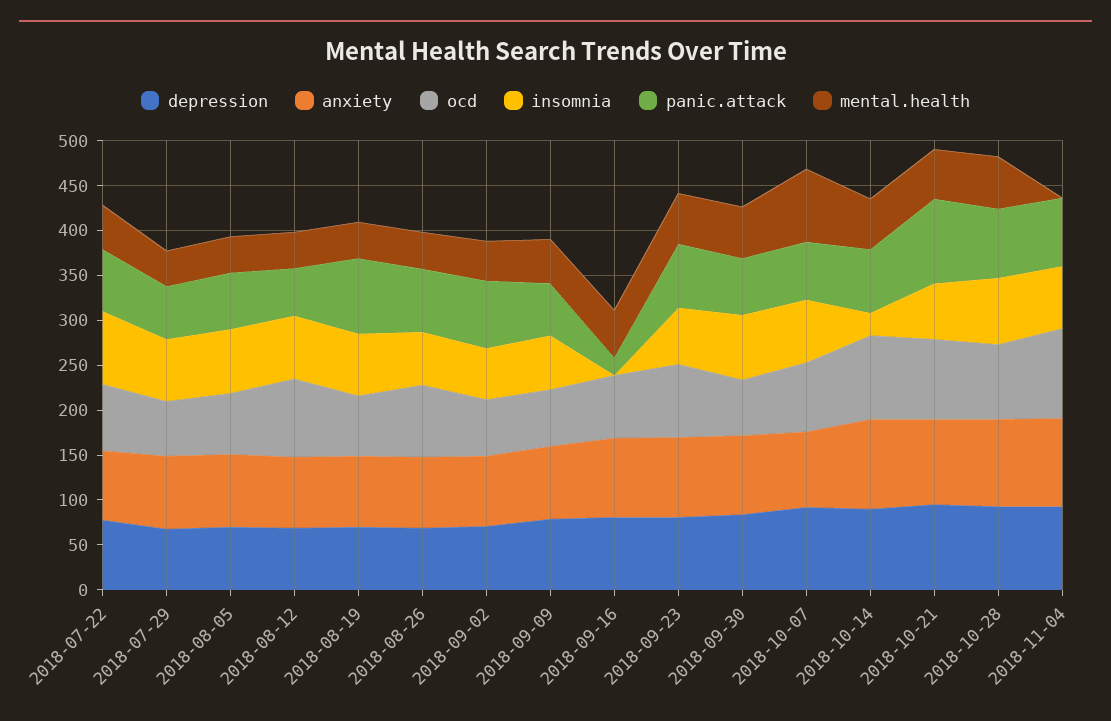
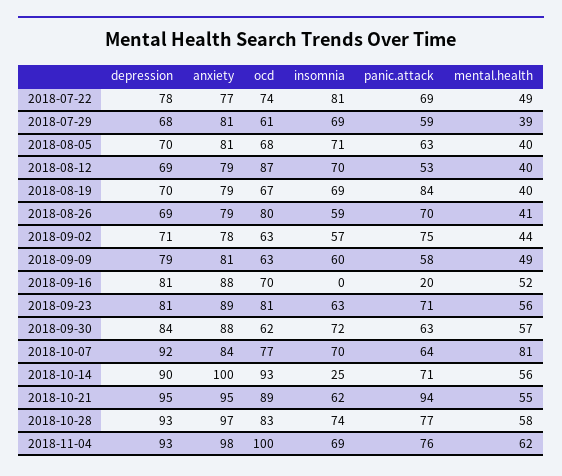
  {
    "depression": {
      "2018-07-22": 78,
      "2018-07-29": 68,
      "2018-08-05": 70,
      "2018-08-12": 69,
      "2018-08-19": 70,
      "2018-08-26": 69,
      "2018-09-02": 71,
      "2018-09-09": 79,
      "2018-09-16": 81,
      "2018-09-23": 81,
      "2018-09-30": 84,
      "2018-10-07": 92,
      "2018-10-14": 90,
      "2018-10-21": 95,
      "2018-10-28": 93,
      "2018-11-04": 93
    },
    "anxiety": {
      "2018-07-22": 77,
      "2018-07-29": 81,
      "2018-08-05": 81,
      "2018-08-12": 79,
      "2018-08-19": 79,
      "2018-08-26": 79,
      "2018-09-02": 78,
      "2018-09-09": 81,
      "2018-09-16": 88,
      "2018-09-23": 89,
      "2018-09-30": 88,
      "2018-10-07": 84,
      "2018-10-14": 100,
      "2018-10-21": 95,
      "2018-10-28": 97,
      "2018-11-04": 98
    },
    "ocd": {
      "2018-07-22": 74,
      "2018-07-29": 61,
      "2018-08-05": 68,
      "2018-08-12": 87,
      "2018-08-19": 67,
      "2018-08-26": 80,
      "2018-09-02": 63,
      "2018-09-09": 63,
      "2018-09-16": 70,
      "2018-09-23": 81,
      "2018-09-30": 62,
      "2018-10-07": 77,
      "2018-10-14": 93,
      "2018-10-21": 89,
      "2018-10-28": 83,
      "2018-11-04": 100
    },
    "insomnia": {
      "2018-07-22": 81,
      "2018-07-29": 69,
      "2018-08-05": 71,
      "2018-08-12": 70,
      "2018-08-19": 69,
      "2018-08-26": 59,
      "2018-09-02": 57,
      "2018-09-09": 60,
      "2018-09-16": 0,
      "2018-09-23": 63,
      "2018-09-30": 72,
      "2018-10-07": 70,
      "2018-10-14": 25,
      "2018-10-21": 62,
      "2018-10-28": 74,
      "2018-11-04": 69
    },
    "panic.attack": {
      "2018-07-22": 69,
      "2018-07-29": 59,
      "2018-08-05": 63,
      "2018-08-12": 53,
      "2018-08-19": 84,
      "2018-08-26": 70,
      "2018-09-02": 75,
      "2018-09-09": 58,
      "2018-09-16": 20,
      "2018-09-23": 71,
      "2018-09-30": 63,
      "2018-10-07": 64,
      "2018-10-14": 71,
      "2018-10-21": 94,
      "2018-10-28": 77,
      "2018-11-04": 76
    },
    "mental.health": {
      "2018-07-22": 49,
      "2018-07-29": 39,
      "2018-08-05": 40,
      "2018-08-12": 40,
      "2018-08-19": 40,
      "2018-08-26": 41,
      "2018-09-02": 44,
      "2018-09-09": 49,
      "2018-09-16": 52,
      "2018-09-23": 56,
      "2018-09-30": 57,
      "2018-10-07": 81,
      "2018-10-14": 56,
      "2018-10-21": 55,
      "2018-10-28": 58,
-     "2018-11-04": 0
+     "2018-11-04": 62
    }
  }

